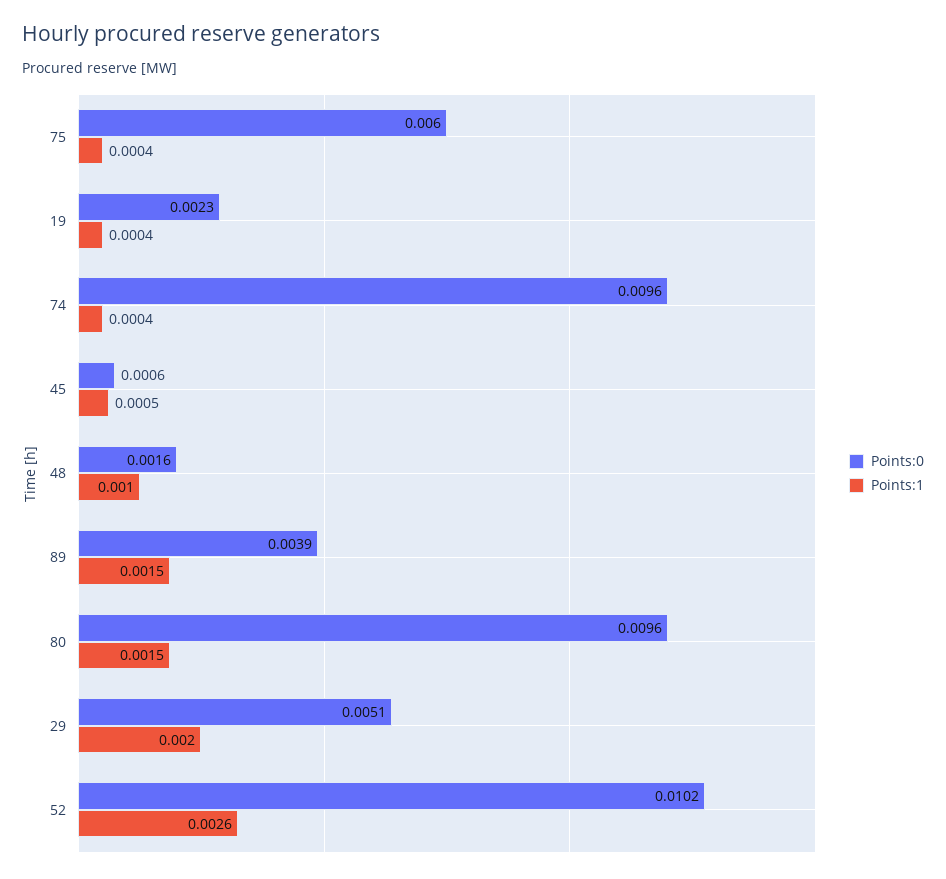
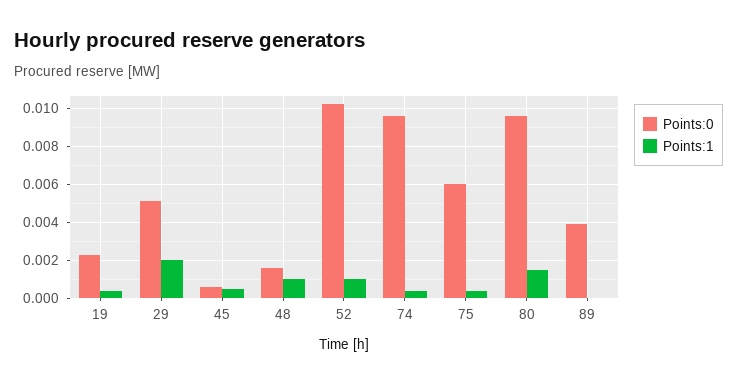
  {
    "Points:0": {
      "75": 0.006,
      "19": 0.0023,
      "74": 0.0096,
      "45": 0.0006,
      "48": 0.0016,
      "89": 0.0039,
      "80": 0.0096,
      "29": 0.0051,
      "52": 0.0102
    },
    "Points:1": {
      "75": 0.0004,
      "19": 0.0004,
      "74": 0.0004,
      "45": 0.0005,
      "48": 0.001,
-     "89": 0.0015,
+     "89": 0,
      "80": 0.0015,
      "29": 0.002,
-     "52": 0.0026
+     "52": 0.001
    }
  }

